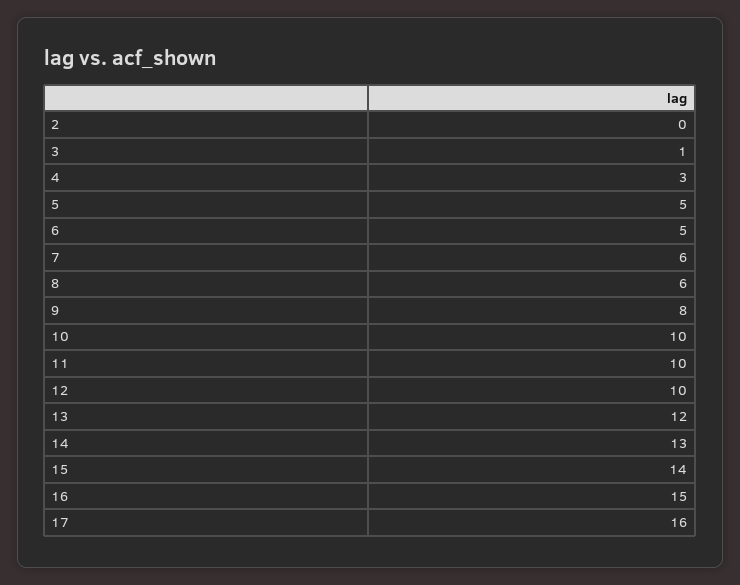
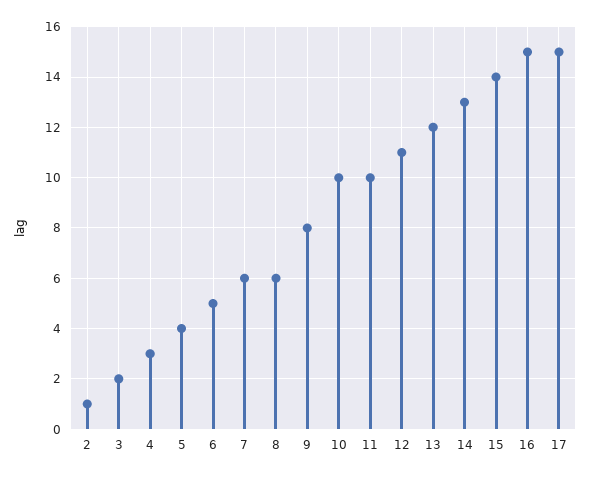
  {
-   "2": 0,
+   "2": 1,
-   "3": 1,
+   "3": 2,
    "4": 3,
-   "5": 5,
+   "5": 4,
    "6": 5,
    "7": 6,
    "8": 6,
    "9": 8,
    "10": 10,
    "11": 10,
-   "12": 10,
+   "12": 11,
    "13": 12,
    "14": 13,
    "15": 14,
    "16": 15,
-   "17": 16
+   "17": 15
  }

